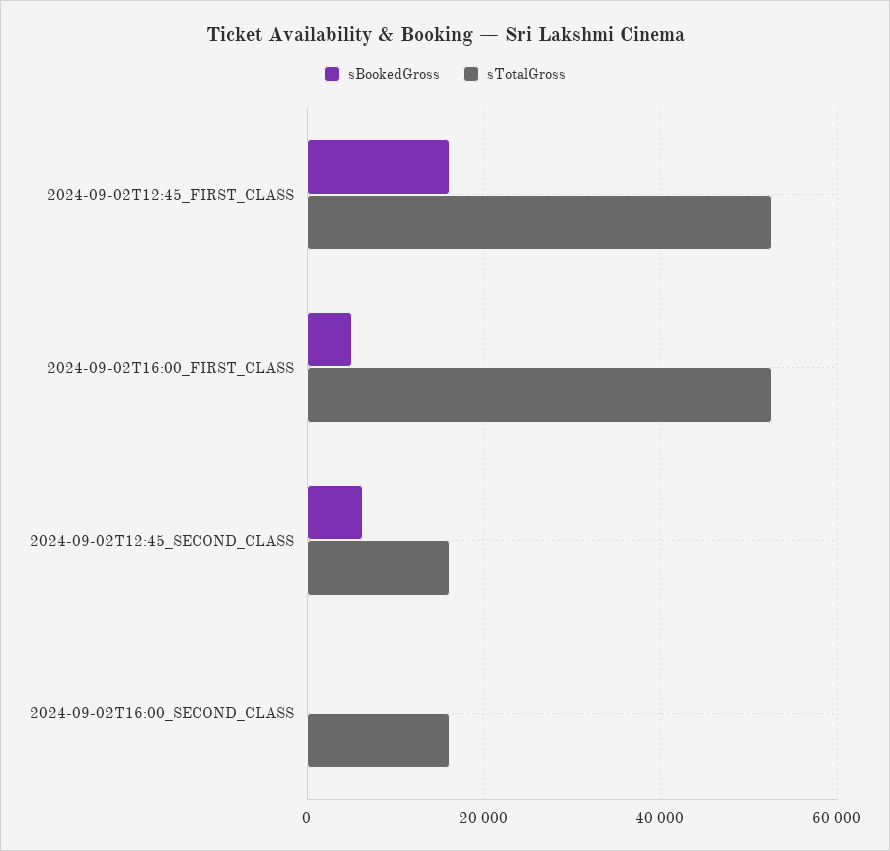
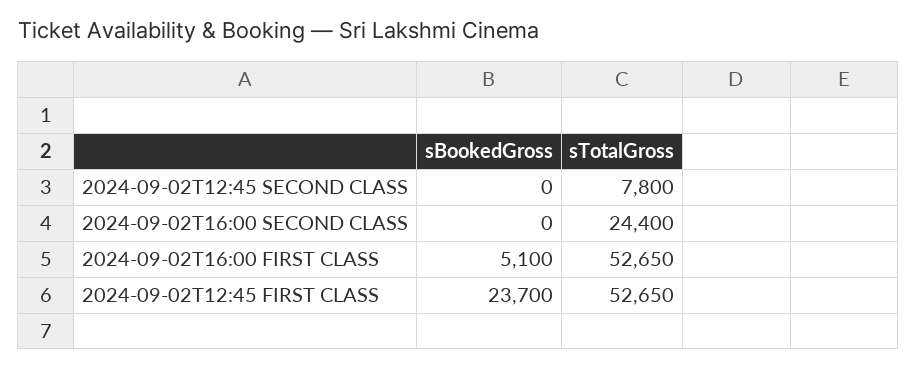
  {
    "sBookedGross": {
-     "2024-09-02T12:45_FIRST_CLASS": 16000,
+     "2024-09-02T12:45_FIRST_CLASS": 23700,
      "2024-09-02T16:00_FIRST_CLASS": 5100,
-     "2024-09-02T12:45_SECOND_CLASS": 6000,
+     "2024-09-02T12:45_SECOND_CLASS": 0,
      "2024-09-02T16:00_SECOND_CLASS": 0
    },
    "sTotalGross": {
      "2024-09-02T12:45_FIRST_CLASS": 52650,
      "2024-09-02T16:00_FIRST_CLASS": 52650,
-     "2024-09-02T12:45_SECOND_CLASS": 16000,
+     "2024-09-02T12:45_SECOND_CLASS": 7800,
-     "2024-09-02T16:00_SECOND_CLASS": 16000
+     "2024-09-02T16:00_SECOND_CLASS": 24400
    }
  }

